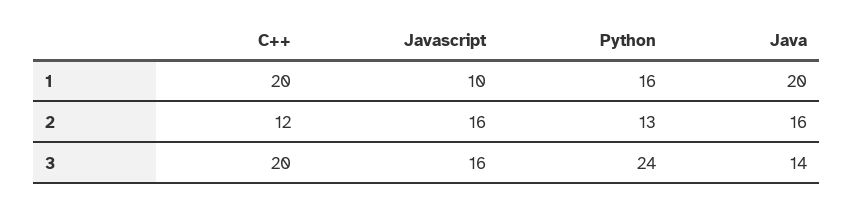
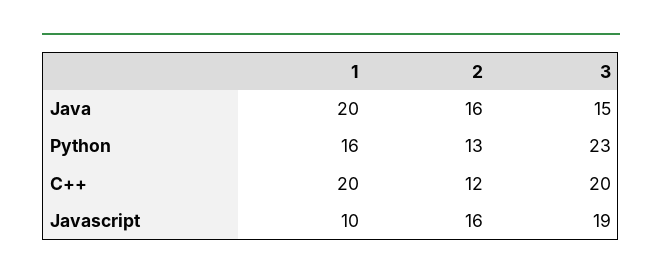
  {
    "C++": {
      "1": 20,
      "2": 12,
      "3": 20
    },
    "Javascript": {
      "1": 10,
      "2": 16,
-     "3": 16
+     "3": 19
    },
    "Python": {
      "1": 16,
      "2": 13,
-     "3": 24
+     "3": 23
    },
    "Java": {
      "1": 20,
      "2": 16,
-     "3": 14
+     "3": 15
    }
  }

